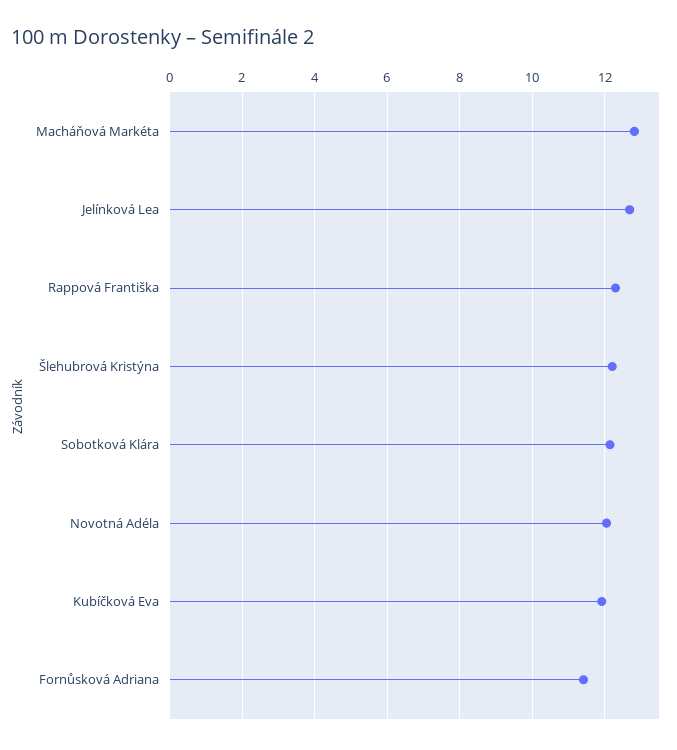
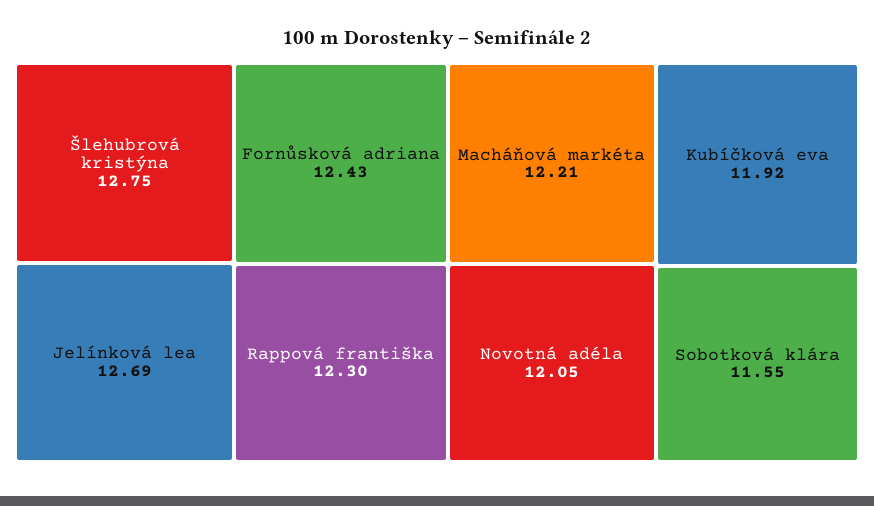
  {
-   "Macháňová Markéta": 12.8,
+   "Macháňová Markéta": 12.21,
    "Jelínková Lea": 12.69,
    "Rappová Františka": 12.3,
-   "Šlehubrová Kristýna": 12.2,
+   "Šlehubrová Kristýna": 12.75,
-   "Sobotková Klára": 12.2,
+   "Sobotková Klára": 11.55,
    "Novotná Adéla": 12.05,
    "Kubíčková Eva": 11.92,
-   "Fornůsková Adriana": 11.4
+   "Fornůsková Adriana": 12.43
  }

